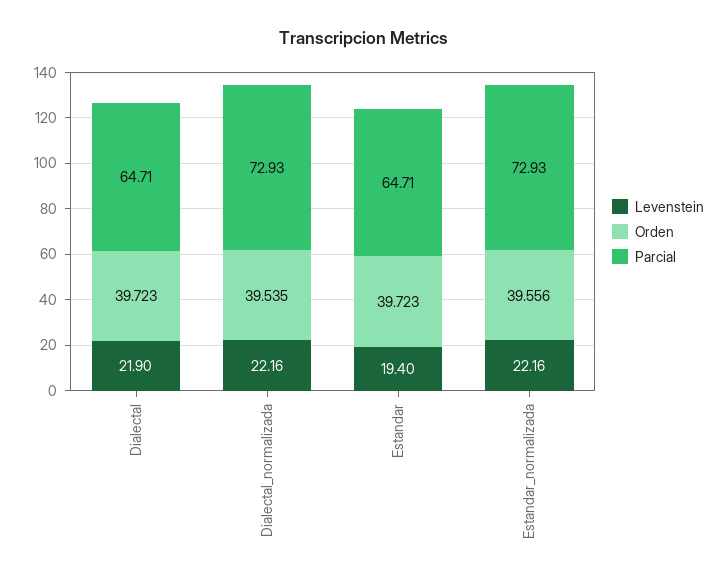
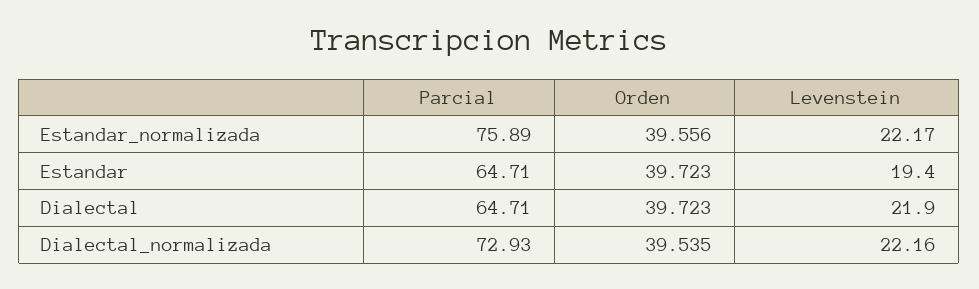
  {
    "Levenstein": {
      "Dialectal": 21.9,
      "Dialectal_normalizada": 22.16,
      "Estandar": 19.4,
-     "Estandar_normalizada": 22.16
+     "Estandar_normalizada": 22.17
    },
    "Orden": {
      "Dialectal": 39.723,
      "Dialectal_normalizada": 39.535,
      "Estandar": 39.723,
      "Estandar_normalizada": 39.556
    },
    "Parcial": {
      "Dialectal": 64.71,
      "Dialectal_normalizada": 72.93,
      "Estandar": 64.71,
-     "Estandar_normalizada": 72.93
+     "Estandar_normalizada": 75.89
    }
  }

